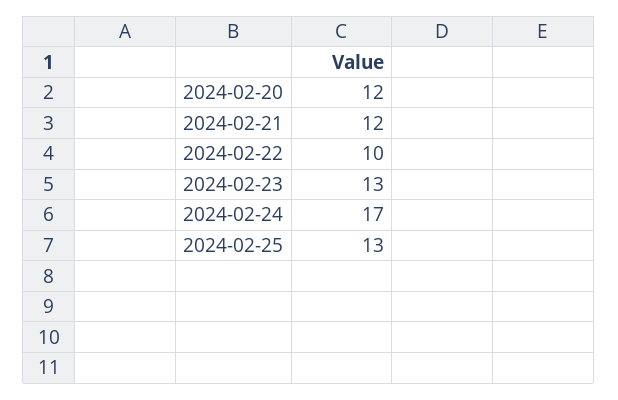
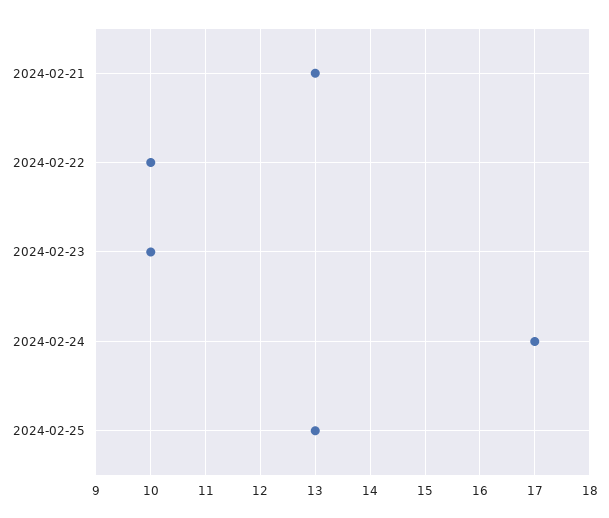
  {
-   "2024-02-20": 12,
-   "2024-02-21": 12,
+   "2024-02-21": 13,
    "2024-02-22": 10,
-   "2024-02-23": 13,
+   "2024-02-23": 10,
    "2024-02-24": 17,
    "2024-02-25": 13
  }

